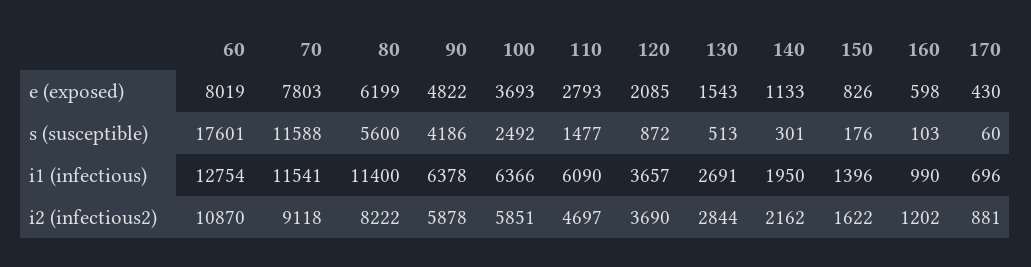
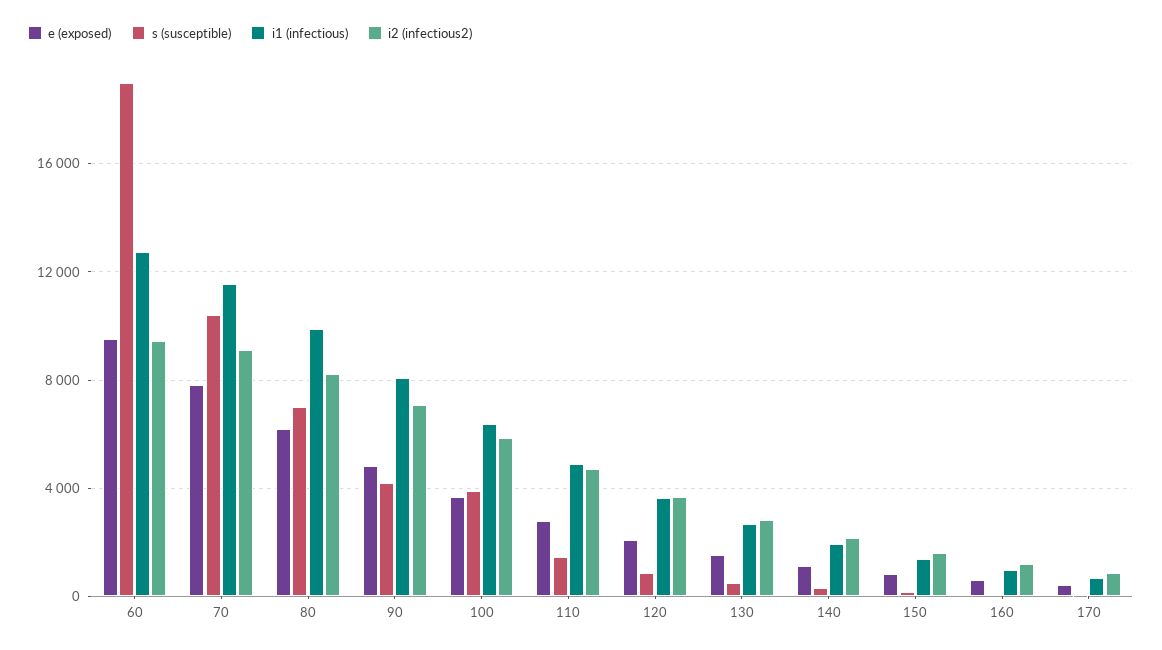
  {
    "e (exposed)": {
-     "60": 8019,
+     "60": 9500,
      "70": 7803,
      "80": 6199,
      "90": 4822,
      "100": 3693,
      "110": 2793,
      "120": 2085,
      "130": 1543,
      "140": 1133,
      "150": 826,
      "160": 598,
      "170": 430
    },
    "s (susceptible)": {
-     "60": 17601,
+     "60": 19000,
-     "70": 11588,
+     "70": 10500,
-     "80": 5600,
+     "80": 7000,
      "90": 4186,
-     "100": 2492,
+     "100": 4000,
      "110": 1477,
      "120": 872,
      "130": 513,
      "140": 301,
      "150": 176,
      "160": 103,
      "170": 60
    },
    "i1 (infectious)": {
      "60": 12754,
      "70": 11541,
-     "80": 11400,
+     "80": 10000,
-     "90": 6378,
+     "90": 8000,
      "100": 6366,
-     "110": 6090,
+     "110": 5000,
      "120": 3657,
      "130": 2691,
      "140": 1950,
      "150": 1396,
      "160": 990,
      "170": 696
    },
    "i2 (infectious2)": {
-     "60": 10870,
+     "60": 9500,
      "70": 9118,
      "80": 8222,
-     "90": 5878,
+     "90": 7000,
      "100": 5851,
      "110": 4697,
      "120": 3690,
      "130": 2844,
      "140": 2162,
      "150": 1622,
      "160": 1202,
      "170": 881
    }
  }

